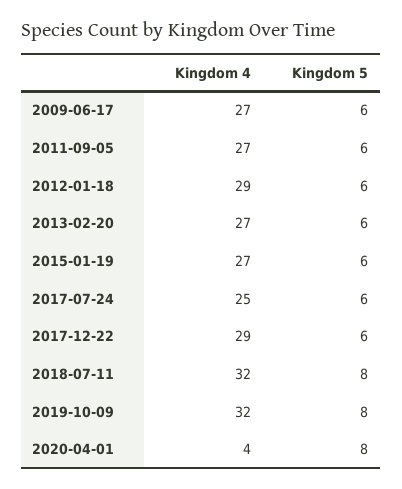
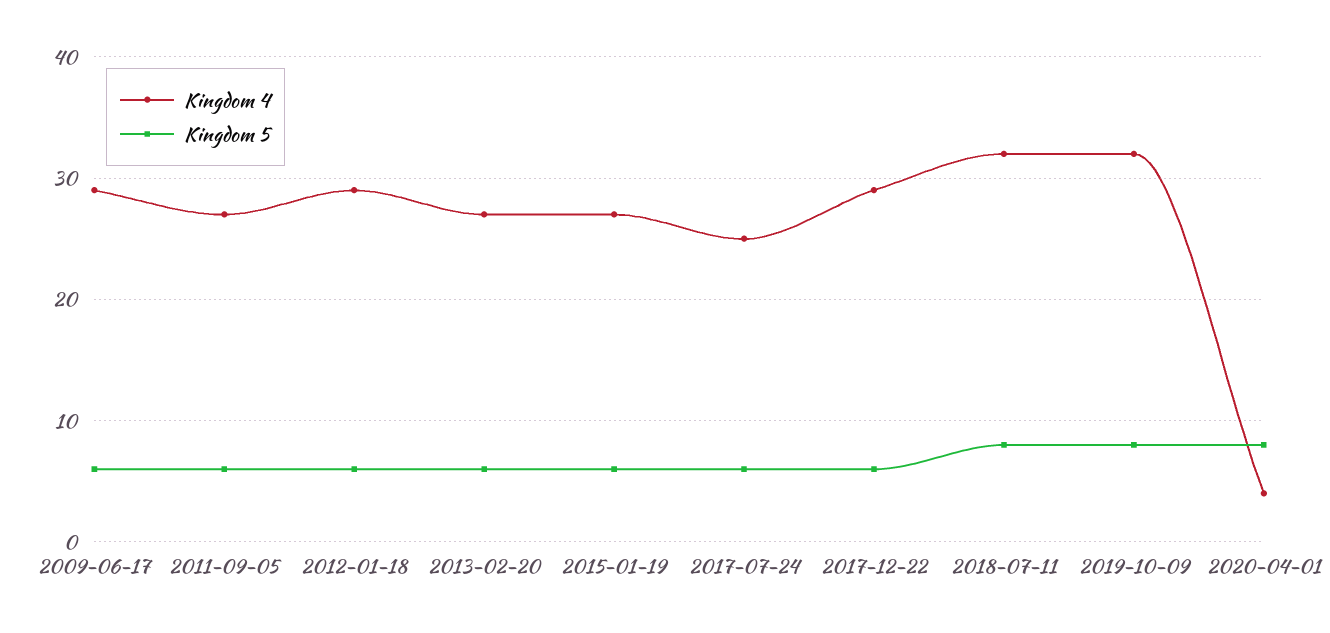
  {
    "Kingdom 4": {
-     "2009-06-17": 27,
+     "2009-06-17": 29,
      "2011-09-05": 27,
      "2012-01-18": 29,
      "2013-02-20": 27,
      "2015-01-19": 27,
      "2017-07-24": 25,
      "2017-12-22": 29,
      "2018-07-11": 32,
      "2019-10-09": 32,
      "2020-04-01": 4
    },
    "Kingdom 5": {
      "2009-06-17": 6,
      "2011-09-05": 6,
      "2012-01-18": 6,
      "2013-02-20": 6,
      "2015-01-19": 6,
      "2017-07-24": 6,
      "2017-12-22": 6,
      "2018-07-11": 8,
      "2019-10-09": 8,
      "2020-04-01": 8
    }
  }

